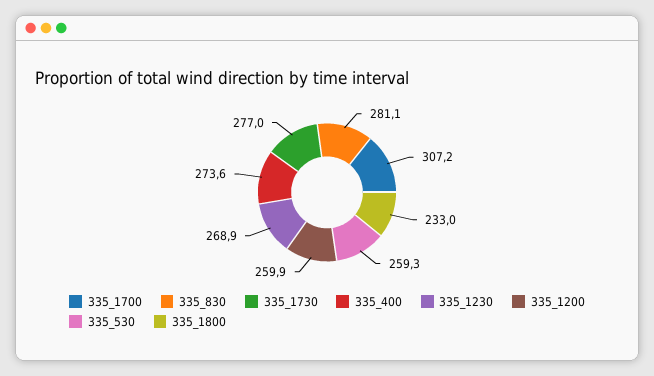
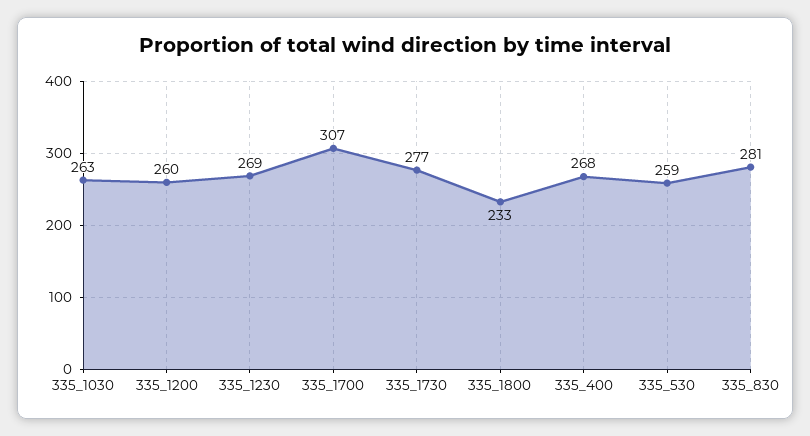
  {
    "335_1700": 307.2,
    "335_830": 281.1,
    "335_1730": 277,
-   "335_400": 273.6,
+   "335_400": 268,
    "335_1230": 268.9,
    "335_1200": 259.9,
    "335_530": 259.3,
-   "335_1800": 233
+   "335_1800": 233,
+   "335_1030": 263
  }

